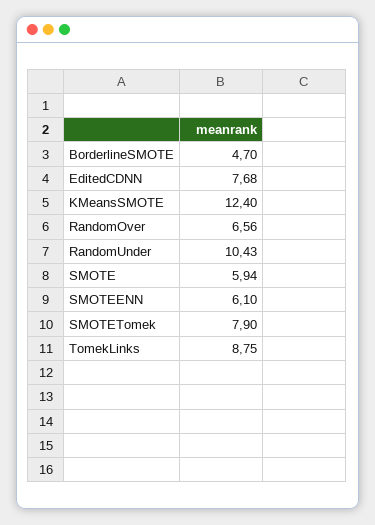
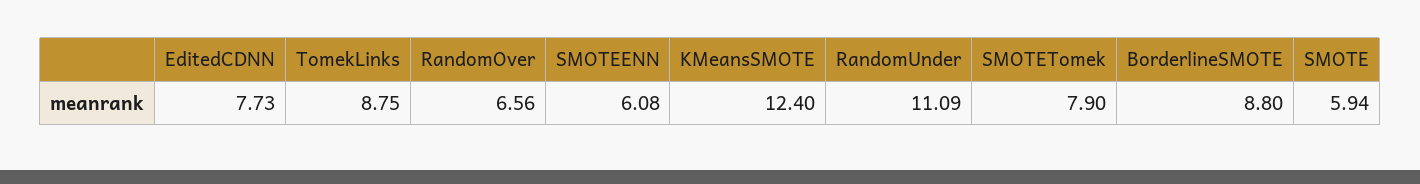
  {
-   "BorderlineSMOTE": 4.7,
+   "BorderlineSMOTE": 8.8,
-   "EditedCDNN": 7.68,
+   "EditedCDNN": 7.73,
    "KMeansSMOTE": 12.4,
    "RandomOver": 6.56,
-   "RandomUnder": 10.43,
+   "RandomUnder": 11.09,
    "SMOTE": 5.94,
-   "SMOTEENN": 6.1,
+   "SMOTEENN": 6.08,
    "SMOTETomek": 7.9,
    "TomekLinks": 8.75
  }

